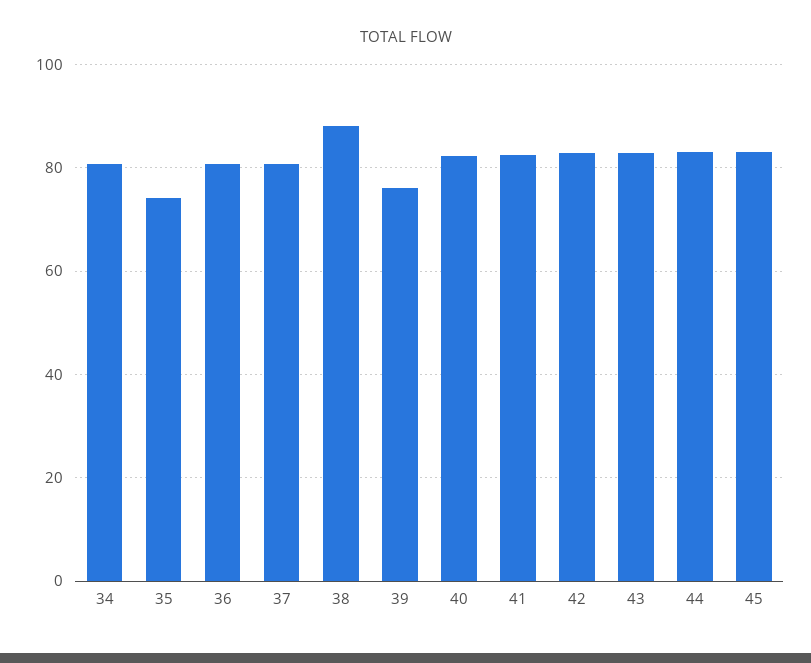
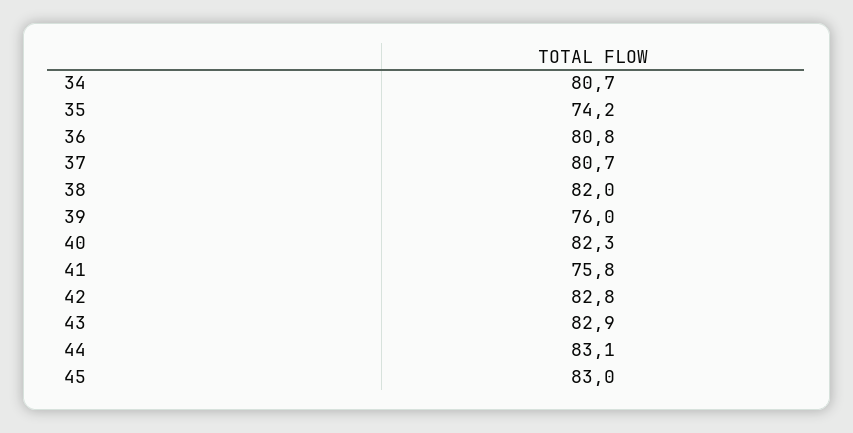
  {
    "34": 80.7,
    "35": 74.2,
    "36": 80.8,
    "37": 80.7,
-   "38": 88,
+   "38": 82,
    "39": 76,
    "40": 82.3,
-   "41": 82,
+   "41": 75.8,
    "42": 82.8,
    "43": 82.9,
    "44": 83.1,
    "45": 83
  }

